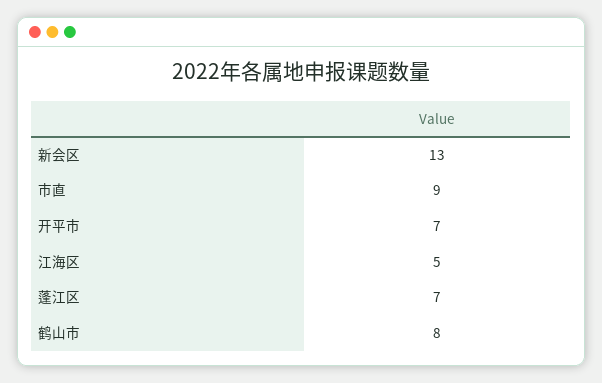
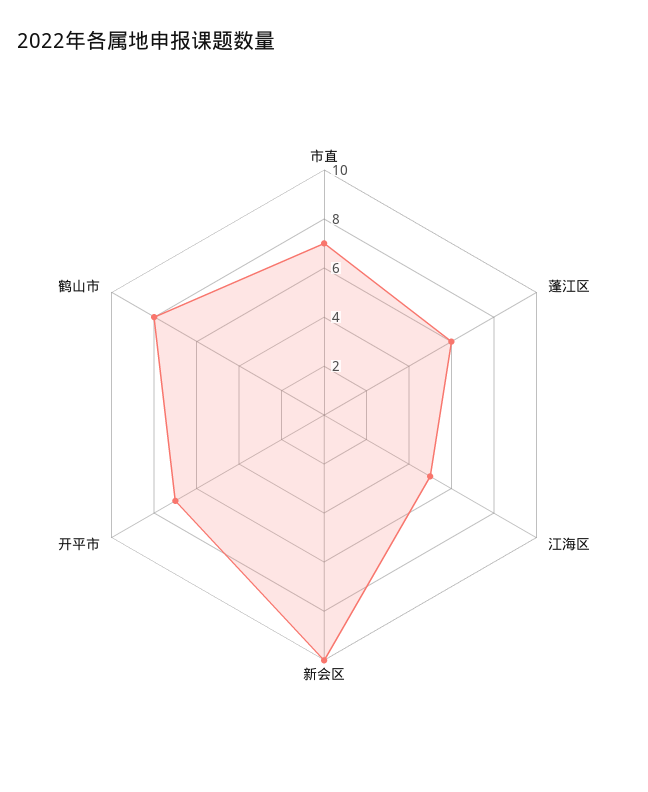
  {
-   "新会区": 13,
+   "新会区": 10,
-   "市直": 9,
+   "市直": 7,
    "开平市": 7,
    "江海区": 5,
-   "蓬江区": 7,
+   "蓬江区": 6,
    "鹤山市": 8
  }

